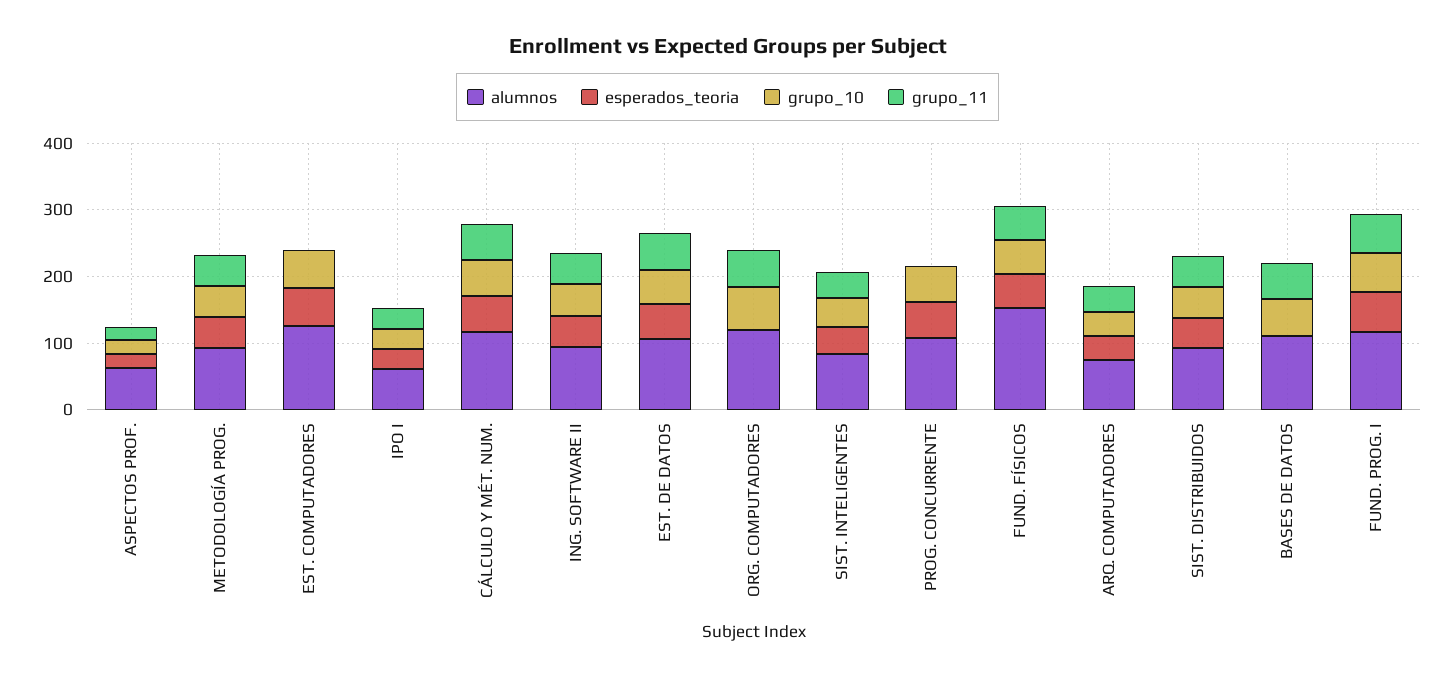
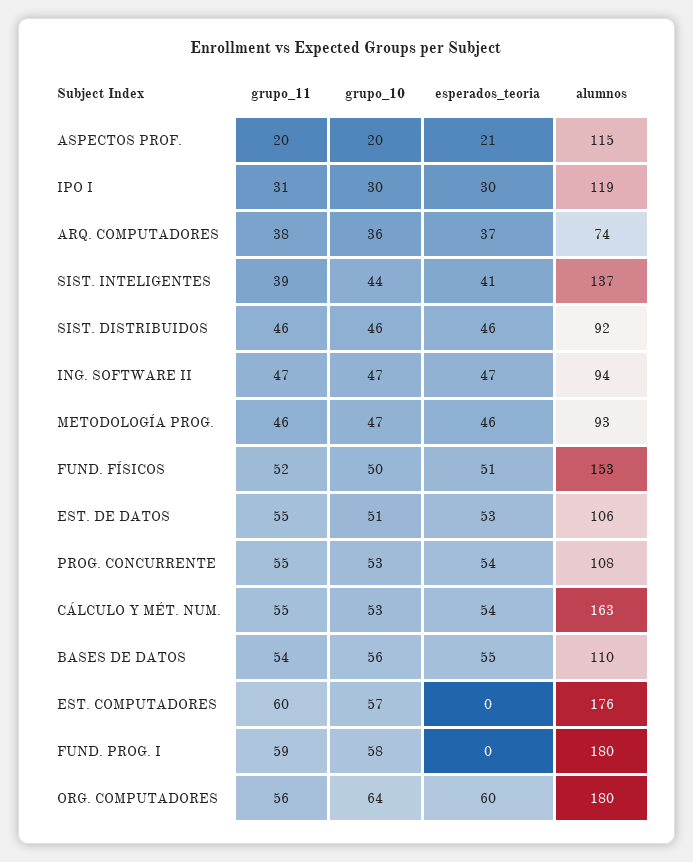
  {
    "alumnos": {
-     "ASPECTOS PROF.": 60,
+     "ASPECTOS PROF.": 115,
      "METODOLOGÍA PROG.": 93,
-     "EST. COMPUTADORES": 120,
+     "EST. COMPUTADORES": 176,
-     "IPO I": 60,
+     "IPO I": 119,
-     "CÁLCULO Y MÉT. NUM.": 120,
+     "CÁLCULO Y MÉT. NUM.": 163,
      "ING. SOFTWARE II": 94,
      "EST. DE DATOS": 106,
-     "ORG. COMPUTADORES": 120,
+     "ORG. COMPUTADORES": 180,
-     "SIST. INTELIGENTES": 80,
+     "SIST. INTELIGENTES": 137,
      "PROG. CONCURRENTE": 108,
      "FUND. FÍSICOS": 153,
      "ARQ. COMPUTADORES": 74,
      "SIST. DISTRIBUIDOS": 92,
      "BASES DE DATOS": 110,
-     "FUND. PROG. I": 120
+     "FUND. PROG. I": 180
    },
    "esperados_teoria": {
      "ASPECTOS PROF.": 21,
      "METODOLOGÍA PROG.": 46,
-     "EST. COMPUTADORES": 60,
+     "EST. COMPUTADORES": 0,
      "IPO I": 30,
      "CÁLCULO Y MÉT. NUM.": 54,
      "ING. SOFTWARE II": 47,
      "EST. DE DATOS": 53,
-     "ORG. COMPUTADORES": 0,
+     "ORG. COMPUTADORES": 60,
      "SIST. INTELIGENTES": 41,
      "PROG. CONCURRENTE": 54,
      "FUND. FÍSICOS": 51,
      "ARQ. COMPUTADORES": 37,
      "SIST. DISTRIBUIDOS": 46,
-     "BASES DE DATOS": 0,
+     "BASES DE DATOS": 55,
-     "FUND. PROG. I": 60
+     "FUND. PROG. I": 0
    },
    "grupo_10": {
      "ASPECTOS PROF.": 20,
      "METODOLOGÍA PROG.": 47,
      "EST. COMPUTADORES": 57,
      "IPO I": 30,
      "CÁLCULO Y MÉT. NUM.": 53,
      "ING. SOFTWARE II": 47,
      "EST. DE DATOS": 51,
      "ORG. COMPUTADORES": 64,
      "SIST. INTELIGENTES": 44,
      "PROG. CONCURRENTE": 53,
      "FUND. FÍSICOS": 50,
      "ARQ. COMPUTADORES": 36,
      "SIST. DISTRIBUIDOS": 46,
      "BASES DE DATOS": 56,
      "FUND. PROG. I": 58
    },
    "grupo_11": {
      "ASPECTOS PROF.": 20,
      "METODOLOGÍA PROG.": 46,
-     "EST. COMPUTADORES": 0,
+     "EST. COMPUTADORES": 60,
      "IPO I": 31,
      "CÁLCULO Y MÉT. NUM.": 55,
      "ING. SOFTWARE II": 47,
      "EST. DE DATOS": 55,
      "ORG. COMPUTADORES": 56,
      "SIST. INTELIGENTES": 39,
-     "PROG. CONCURRENTE": 0,
+     "PROG. CONCURRENTE": 55,
      "FUND. FÍSICOS": 52,
      "ARQ. COMPUTADORES": 38,
      "SIST. DISTRIBUIDOS": 46,
      "BASES DE DATOS": 54,
      "FUND. PROG. I": 59
    }
  }

